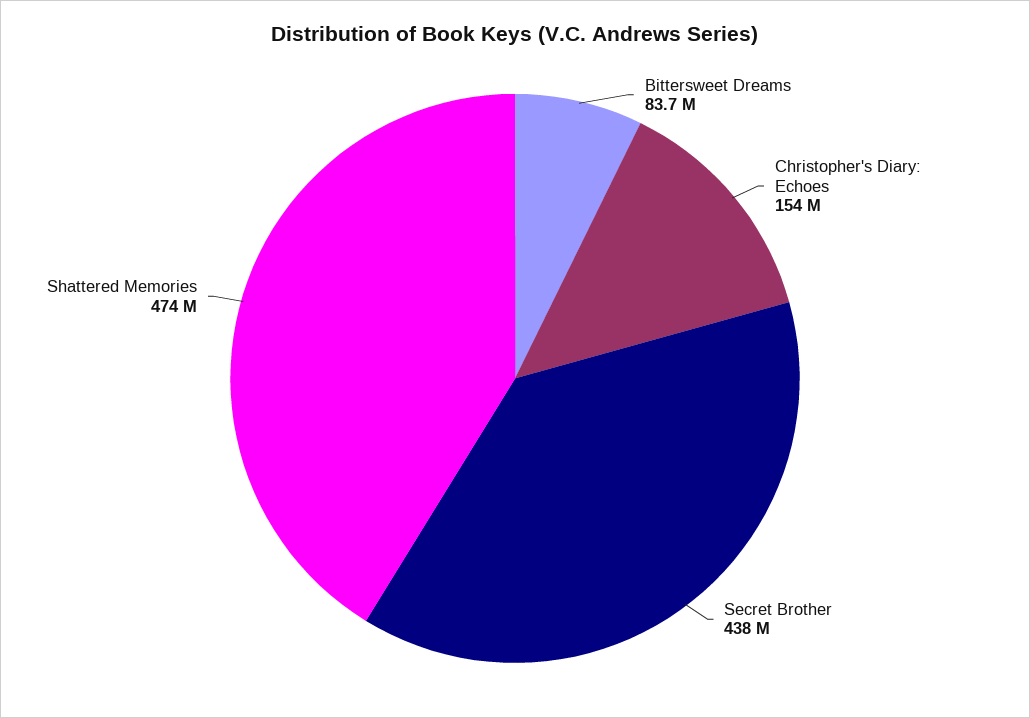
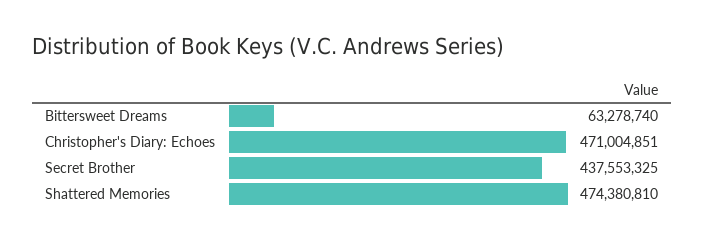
  {
-   "Bittersweet Dreams": 83700000,
+   "Bittersweet Dreams": 63278740,
-   "Christopher's Diary: Echoes": 154000000,
+   "Christopher's Diary: Echoes": 471004851,
    "Secret Brother": 437553325,
    "Shattered Memories": 474380810
  }

